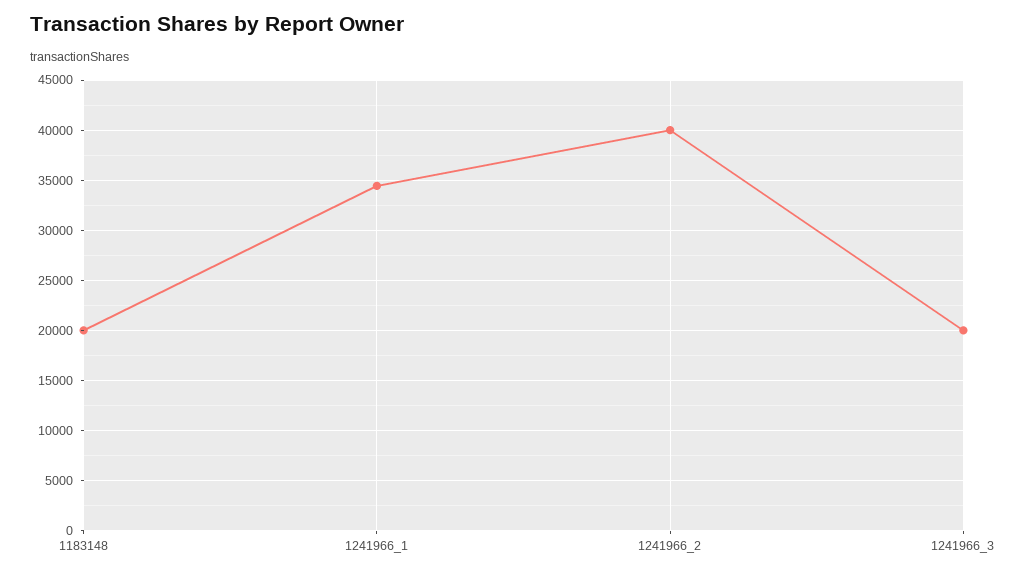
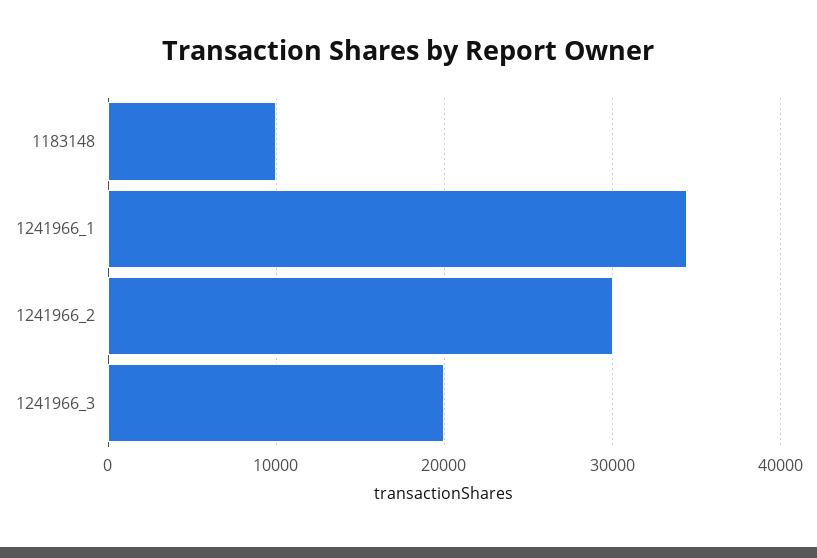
  {
-   "1183148": 20000,
+   "1183148": 10000,
    "1241966_1": 34000,
-   "1241966_2": 40000,
+   "1241966_2": 30000,
    "1241966_3": 20000
  }

